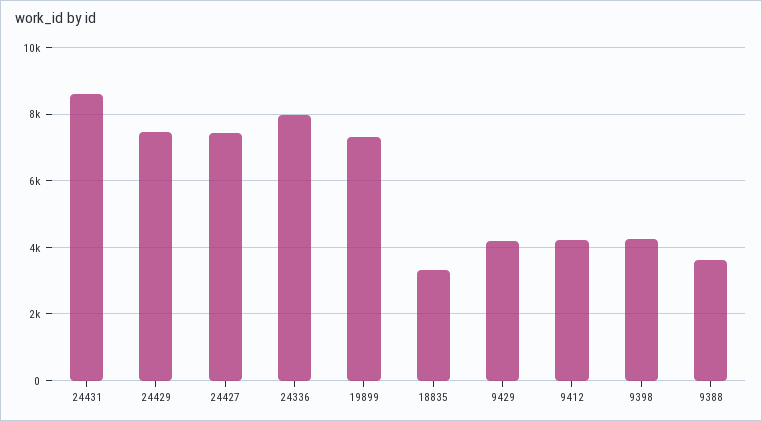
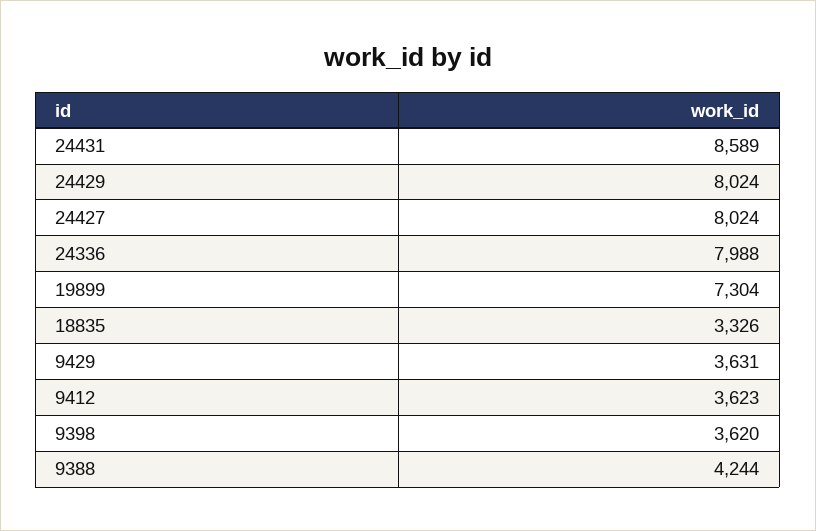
  {
    "24431": 8589,
-   "24429": 7400,
+   "24429": 8024,
-   "24427": 7400,
+   "24427": 8024,
    "24336": 7988,
    "19899": 7304,
    "18835": 3326,
-   "9429": 4200,
+   "9429": 3631,
-   "9412": 4200,
+   "9412": 3623,
-   "9398": 4200,
+   "9398": 3620,
-   "9388": 3600
+   "9388": 4244
  }

